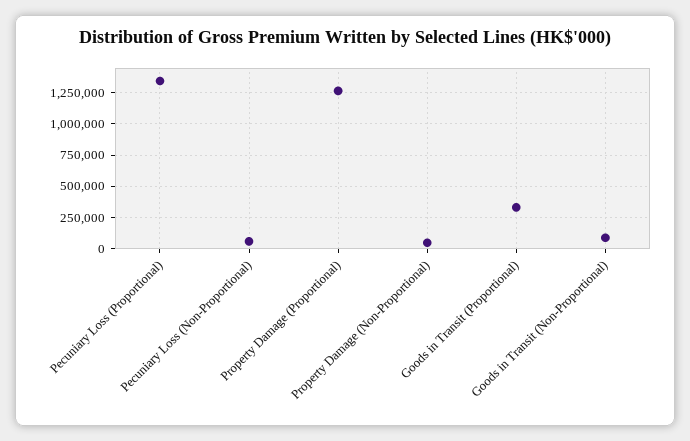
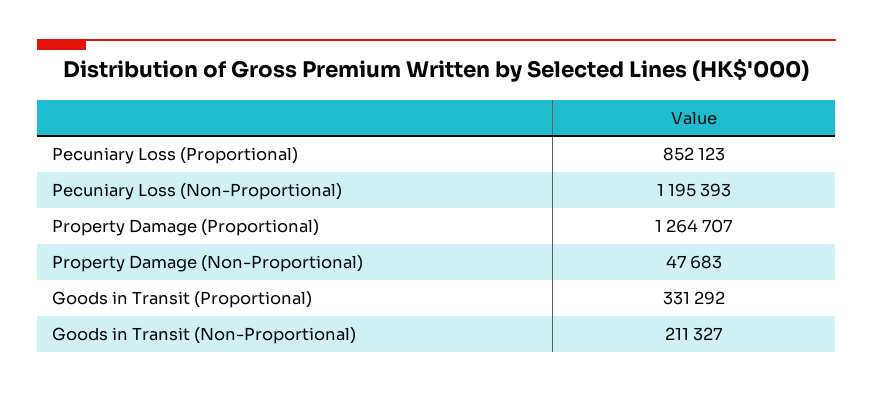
  {
-   "Pecuniary Loss (Proportional)": 1350000,
+   "Pecuniary Loss (Proportional)": 852123,
-   "Pecuniary Loss (Non-Proportional)": 50000,
+   "Pecuniary Loss (Non-Proportional)": 1195393,
    "Property Damage (Proportional)": 1264707,
    "Property Damage (Non-Proportional)": 47683,
    "Goods in Transit (Proportional)": 331292,
-   "Goods in Transit (Non-Proportional)": 100000
+   "Goods in Transit (Non-Proportional)": 211327
  }

